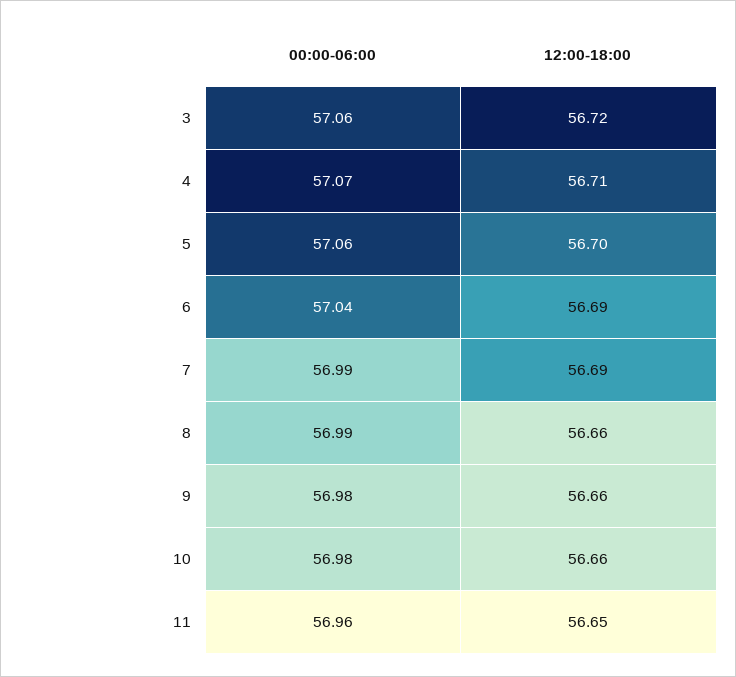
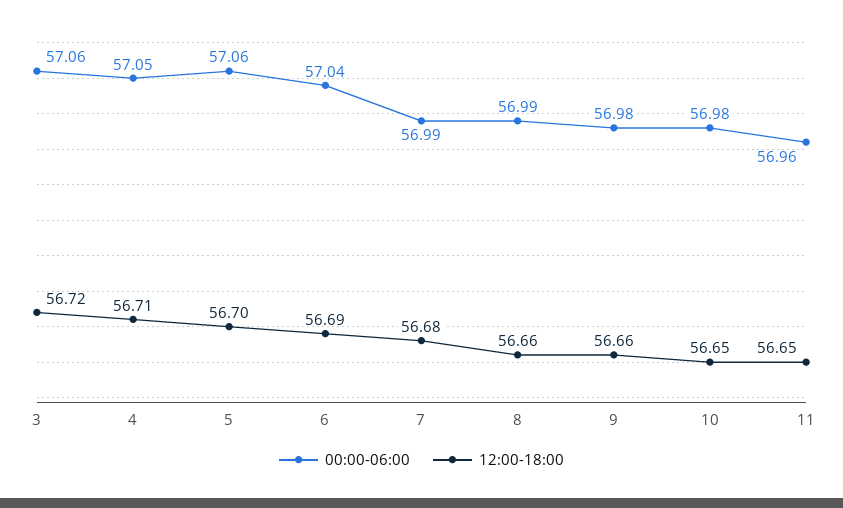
  {
    "00:00-06:00": {
      "3": 57.06,
-     "4": 57.07,
+     "4": 57.05,
      "5": 57.06,
      "6": 57.04,
      "7": 56.99,
      "8": 56.99,
      "9": 56.98,
      "10": 56.98,
      "11": 56.96
    },
    "12:00-18:00": {
      "3": 56.72,
      "4": 56.71,
      "5": 56.7,
      "6": 56.69,
-     "7": 56.69,
+     "7": 56.68,
      "8": 56.66,
      "9": 56.66,
-     "10": 56.66,
+     "10": 56.65,
      "11": 56.65
    }
  }

